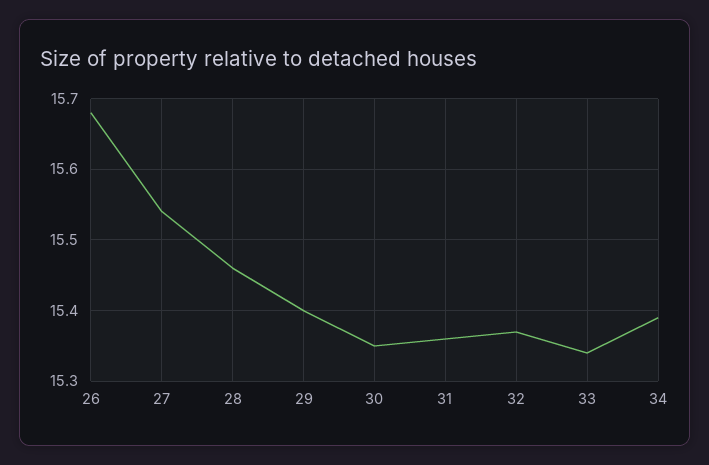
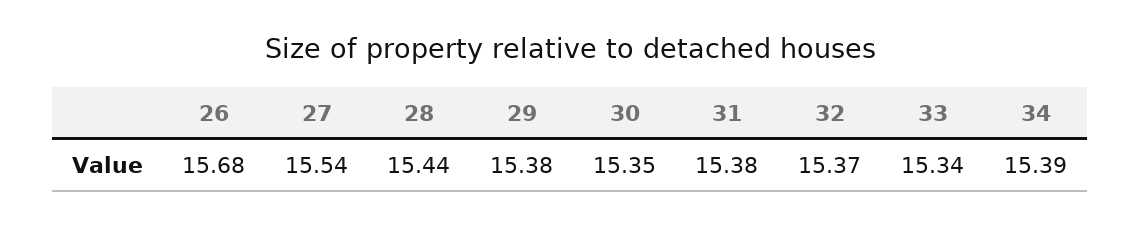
  {
    "26": 15.68,
    "27": 15.54,
-   "28": 15.46,
+   "28": 15.44,
-   "29": 15.4,
+   "29": 15.38,
    "30": 15.35,
-   "31": 15.36,
+   "31": 15.38,
    "32": 15.37,
    "33": 15.34,
    "34": 15.39
  }

